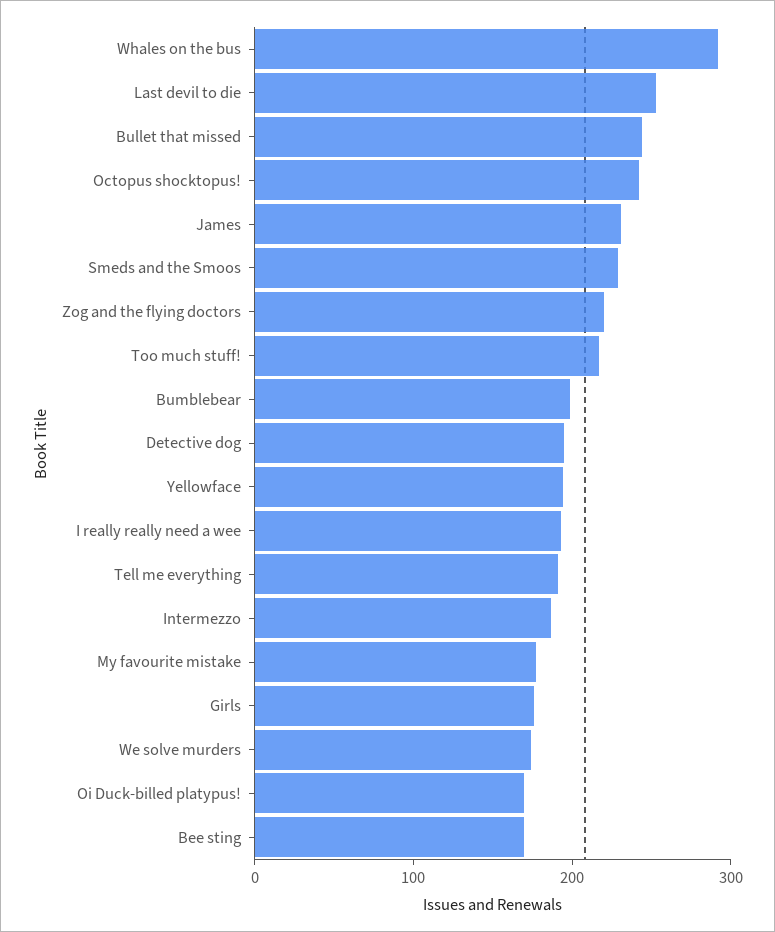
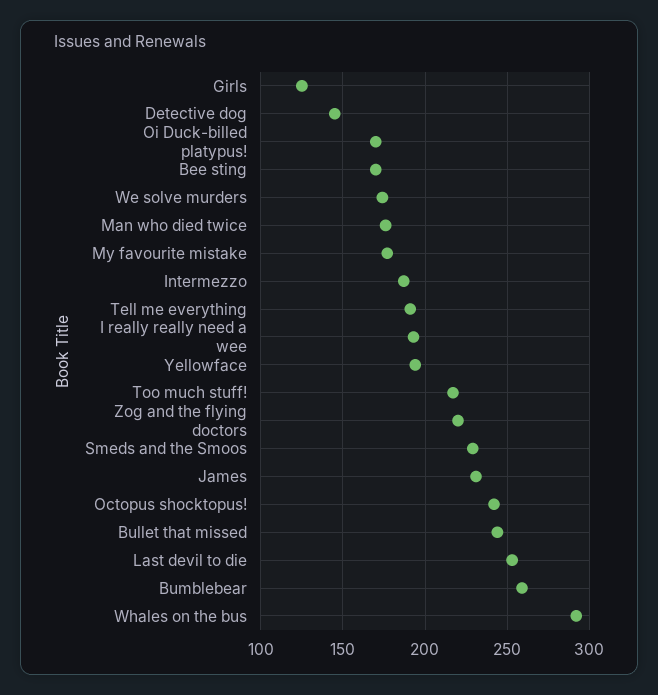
  {
    "Whales on the bus": 290,
    "Last devil to die": 255,
    "Bullet that missed": 245,
    "Octopus shocktopus!": 240,
    "James": 230,
    "Smeds and the Smoos": 230,
    "Zog and the flying doctors": 220,
    "Too much stuff!": 215,
-   "Bumblebear": 200,
+   "Bumblebear": 260,
-   "Detective dog": 200,
+   "Detective dog": 145,
    "Yellowface": 195,
    "I really really need a wee": 195,
    "Tell me everything": 190,
    "Intermezzo": 185,
    "My favourite mistake": 175,
-   "Girls": 180,
+   "Girls": 125,
    "We solve murders": 175,
    "Oi Duck-billed platypus!": 170,
-   "Bee sting": 170
+   "Bee sting": 170,
+   "Man who died twice": 175
  }

